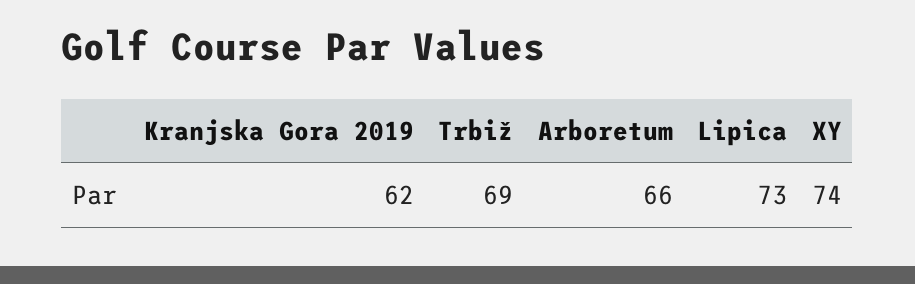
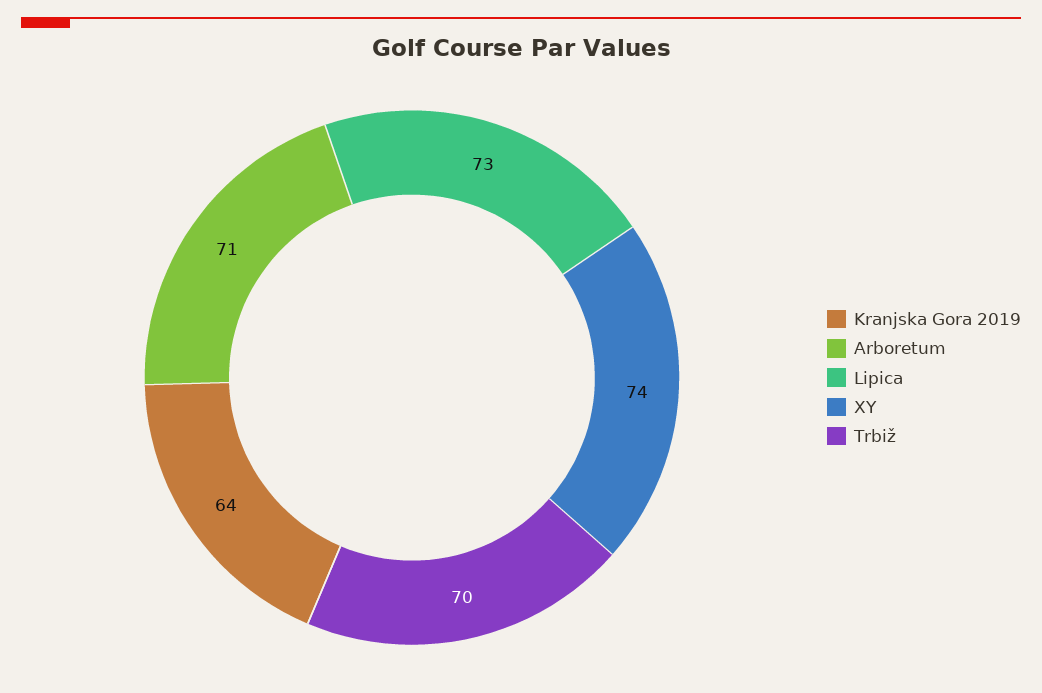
  {
-   "Kranjska Gora 2019": 62,
+   "Kranjska Gora 2019": 64,
-   "Trbiž": 69,
+   "Trbiž": 70,
-   "Arboretum": 66,
+   "Arboretum": 71,
    "Lipica": 73,
    "XY": 74
  }

